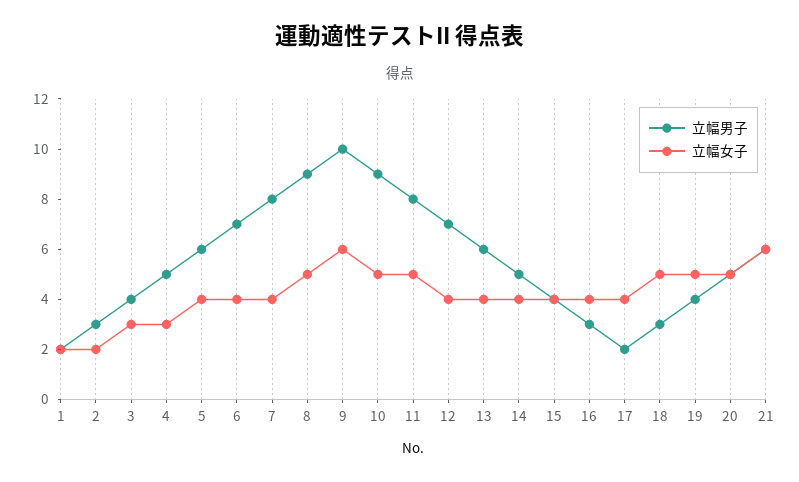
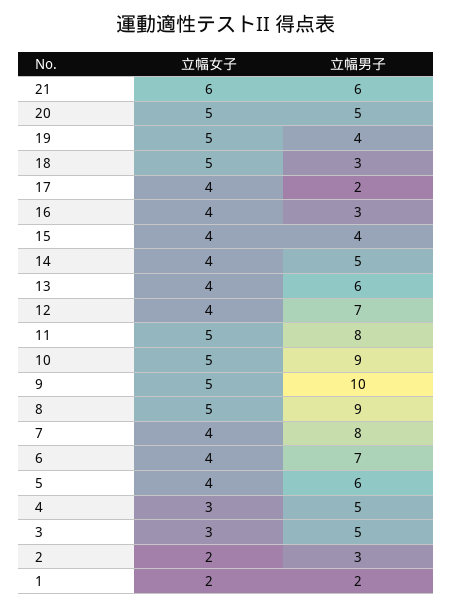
  {
    "立幅男子": {
      "1": 2,
      "2": 3,
-     "3": 4,
+     "3": 5,
      "4": 5,
      "5": 6,
      "6": 7,
      "7": 8,
      "8": 9,
      "9": 10,
      "10": 9,
      "11": 8,
      "12": 7,
      "13": 6,
      "14": 5,
      "15": 4,
      "16": 3,
      "17": 2,
      "18": 3,
      "19": 4,
      "20": 5,
      "21": 6
    },
    "立幅女子": {
      "1": 2,
      "2": 2,
      "3": 3,
      "4": 3,
      "5": 4,
      "6": 4,
      "7": 4,
      "8": 5,
-     "9": 6,
+     "9": 5,
      "10": 5,
      "11": 5,
      "12": 4,
      "13": 4,
      "14": 4,
      "15": 4,
      "16": 4,
      "17": 4,
      "18": 5,
      "19": 5,
      "20": 5,
      "21": 6
    }
  }

